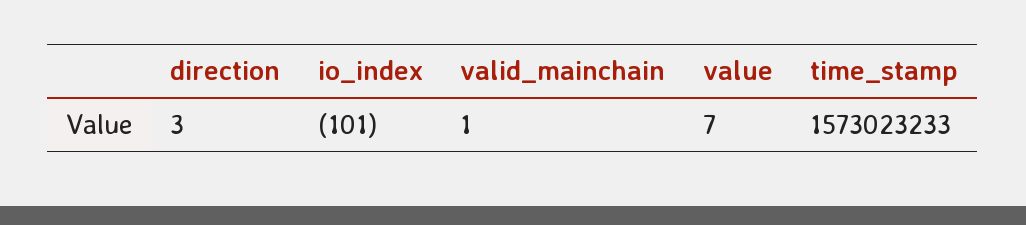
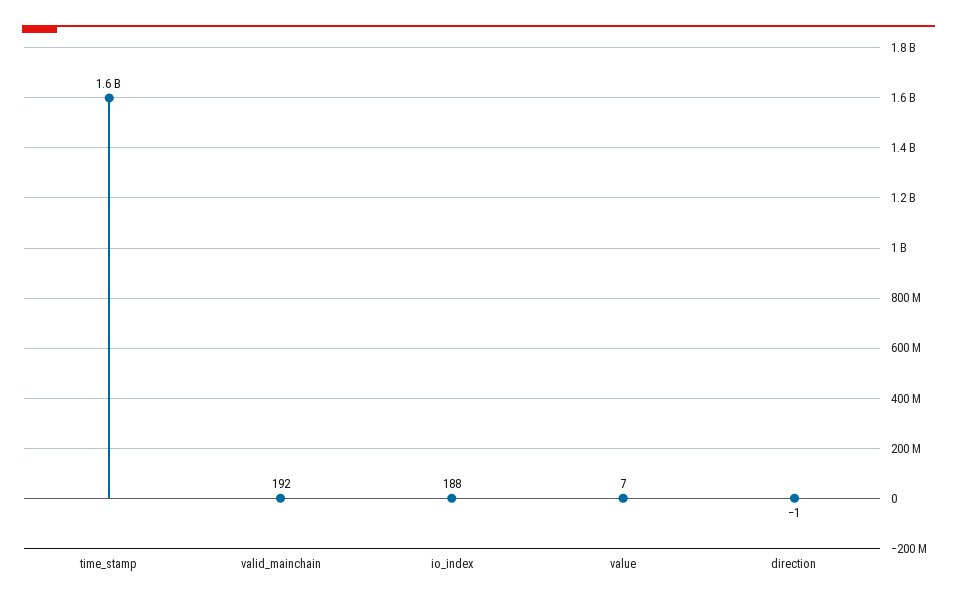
  {
-   "direction": 3,
+   "direction": -1,
-   "io_index": -101,
+   "io_index": 188,
-   "valid_mainchain": 1,
+   "valid_mainchain": 192,
    "value": 7,
    "time_stamp": 1573023233
  }

